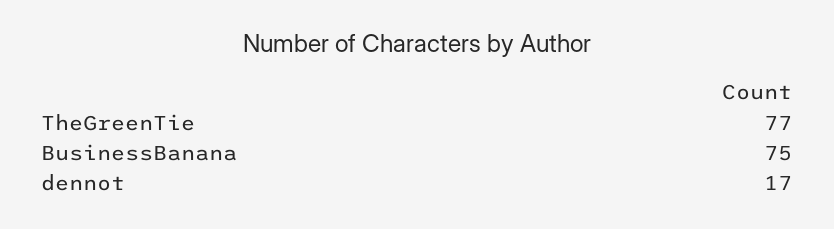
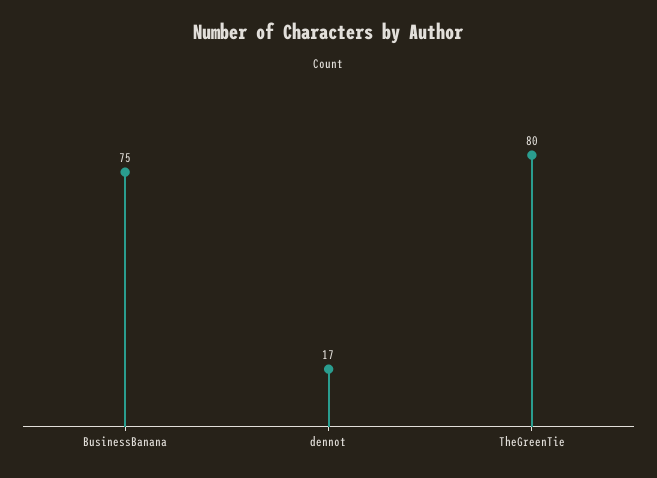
  {
-   "TheGreenTie": 77,
+   "TheGreenTie": 80,
    "BusinessBanana": 75,
    "dennot": 17
  }

